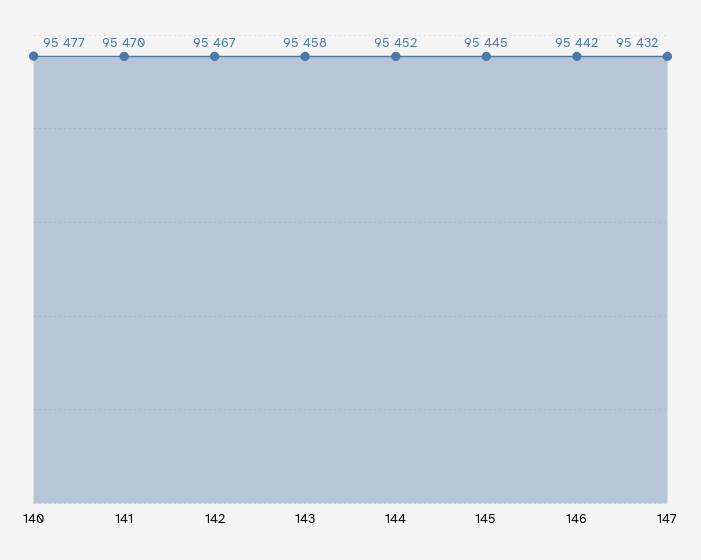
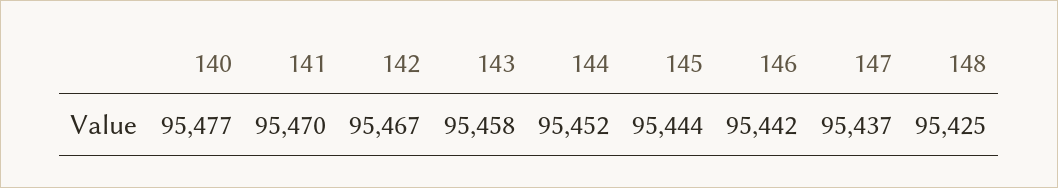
  {
    "140": 95477,
    "141": 95470,
    "142": 95467,
    "143": 95458,
    "144": 95452,
-   "145": 95445,
+   "145": 95444,
    "146": 95442,
-   "147": 95432
+   "147": 95437,
+   "148": 95425
  }

